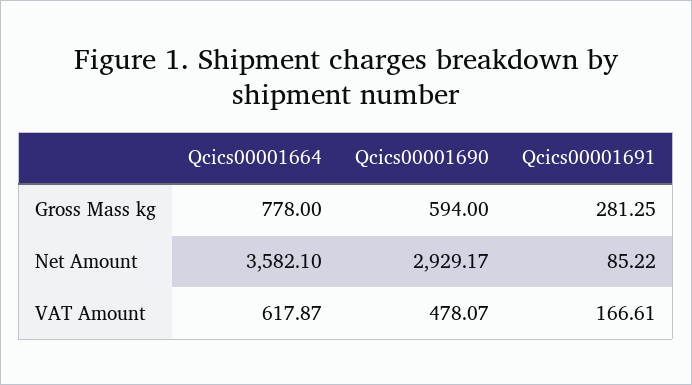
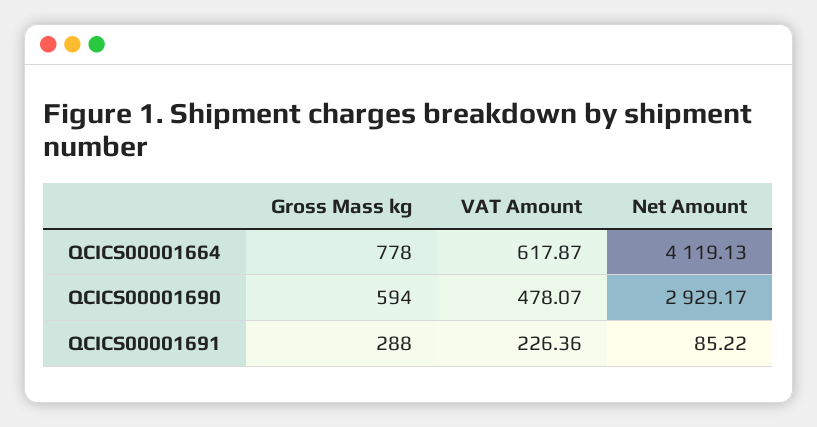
  {
    "Qcics00001664": {
      "Gross Mass kg": 778,
-     "Net Amount": 3582.1,
+     "Net Amount": 4119.13,
      "VAT Amount": 617.87
    },
    "Qcics00001690": {
      "Gross Mass kg": 594,
      "Net Amount": 2929.17,
      "VAT Amount": 478.07
    },
    "Qcics00001691": {
-     "Gross Mass kg": 281.25,
+     "Gross Mass kg": 288,
      "Net Amount": 85.22,
-     "VAT Amount": 166.61
+     "VAT Amount": 226.36
    }
  }

